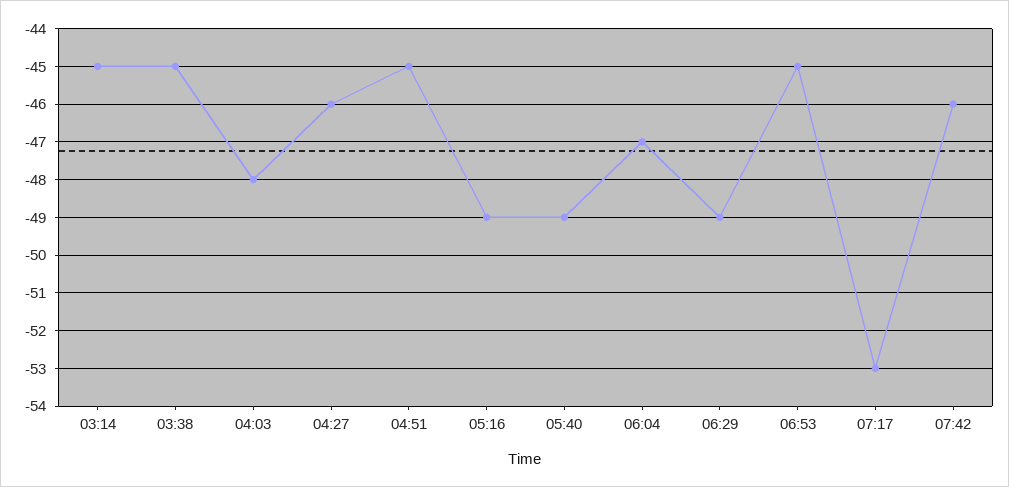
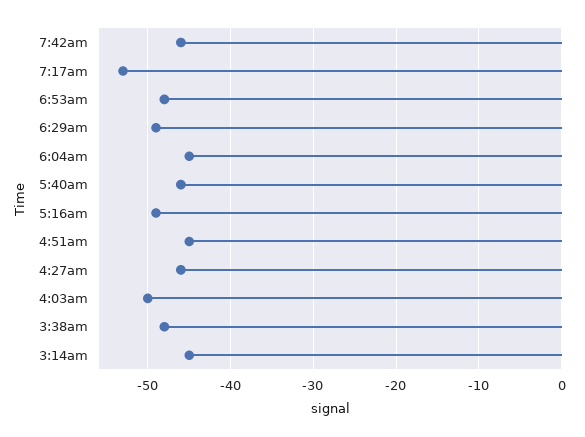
  {
    "03:14": -45,
-   "03:38": -45,
+   "03:38": -48,
-   "04:03": -48,
+   "04:03": -50,
    "04:27": -46,
    "04:51": -45,
    "05:16": -49,
-   "05:40": -49,
+   "05:40": -46,
-   "06:04": -47,
+   "06:04": -45,
    "06:29": -49,
-   "06:53": -45,
+   "06:53": -48,
    "07:17": -53,
    "07:42": -46
  }

